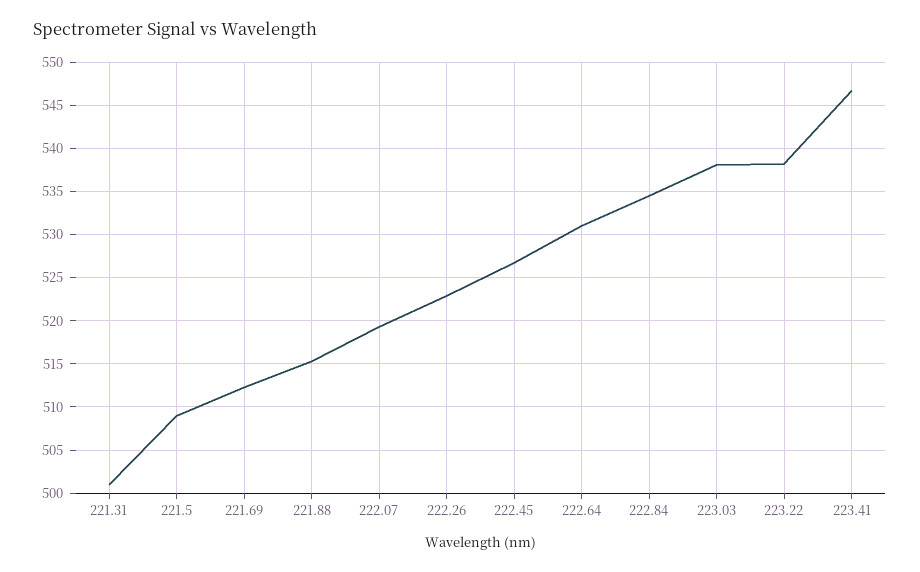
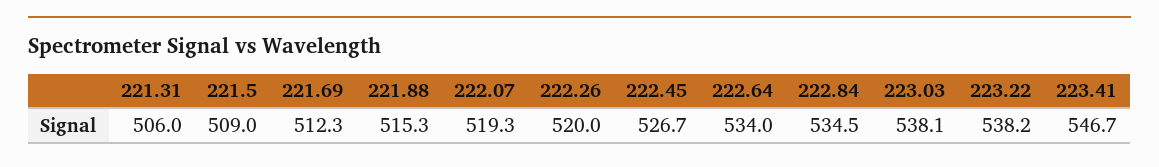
  {
-   "221.31": 501,
+   "221.31": 506,
    "221.5": 509,
    "221.69": 512.3,
    "221.88": 515.3,
    "222.07": 519.3,
-   "222.26": 523,
+   "222.26": 520,
    "222.45": 526.7,
-   "222.64": 531,
+   "222.64": 534,
    "222.84": 534.5,
    "223.03": 538.1,
    "223.22": 538.2,
    "223.41": 546.7
  }

